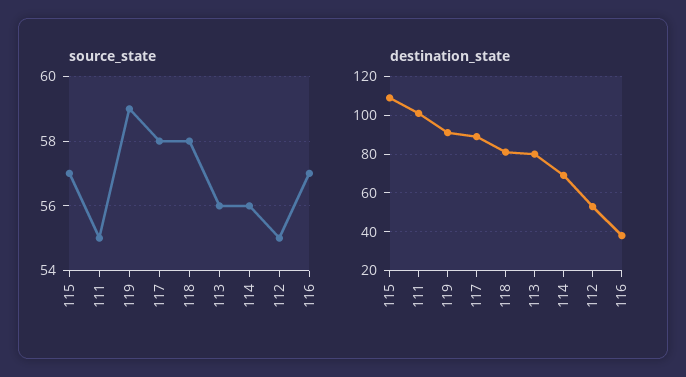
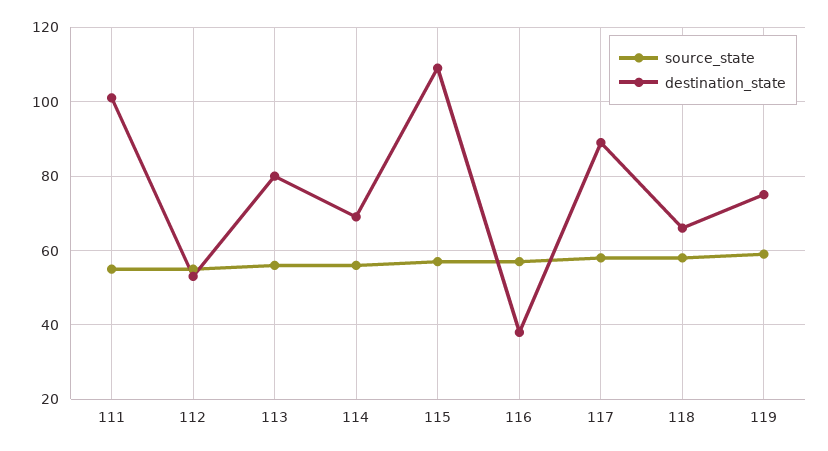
  {
    "source_state": {
      "115": 57,
      "111": 55,
      "119": 59,
      "117": 58,
      "118": 58,
      "113": 56,
      "114": 56,
      "112": 55,
      "116": 57
    },
    "destination_state": {
      "115": 110,
      "111": 100,
-     "119": 90,
+     "119": 75,
      "117": 90,
-     "118": 80,
+     "118": 65,
      "113": 80,
      "114": 70,
      "112": 55,
      "116": 40
    }
  }

